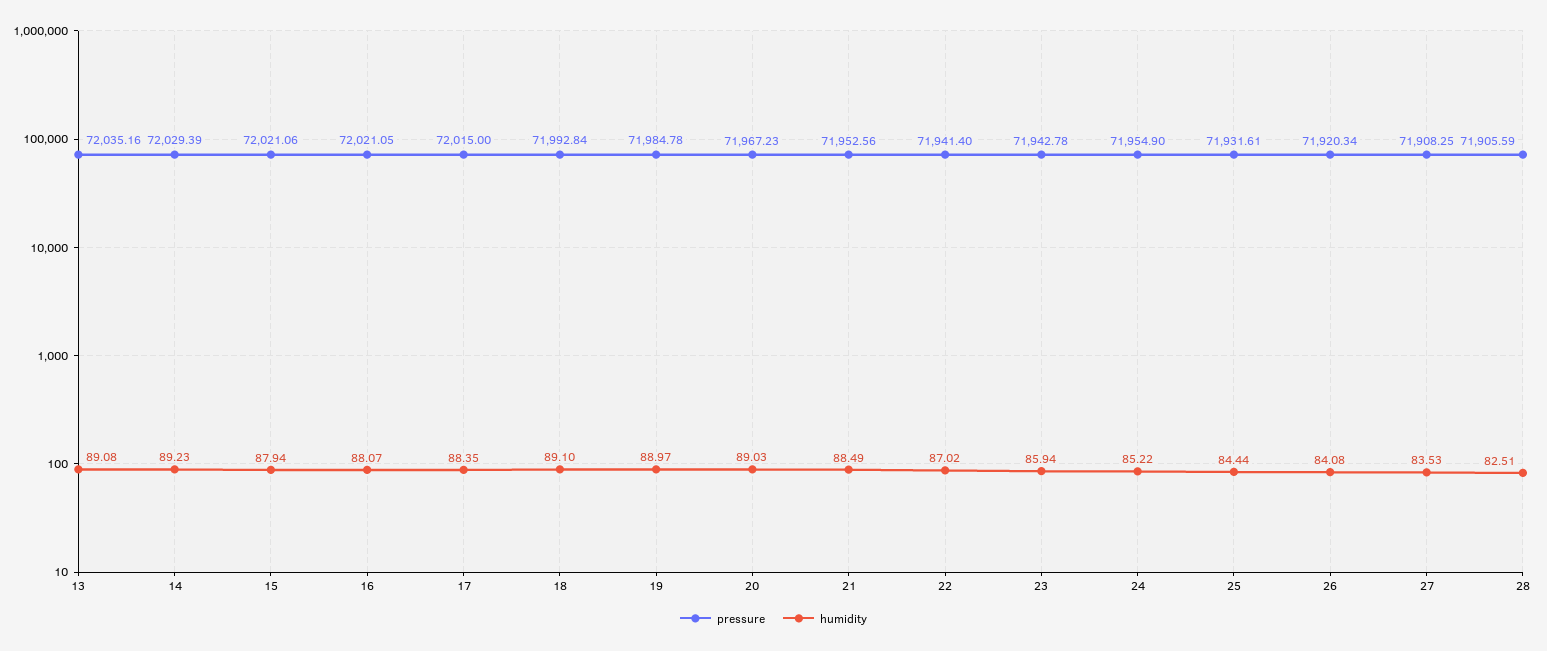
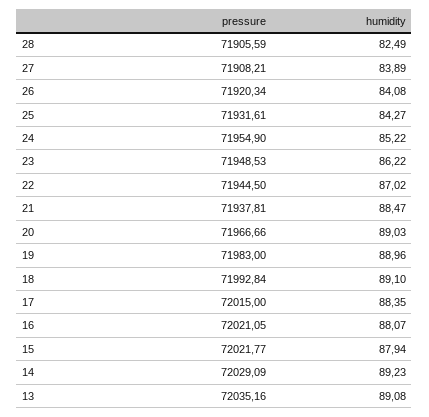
  {
    "pressure": {
      "13": 72035.16,
-     "14": 72029.39,
+     "14": 72029.09,
-     "15": 72021.06,
+     "15": 72021.77,
      "16": 72021.05,
      "17": 72015,
      "18": 71992.84,
-     "19": 71984.78,
+     "19": 71983,
-     "20": 71967.23,
+     "20": 71966.66,
-     "21": 71952.56,
+     "21": 71937.81,
-     "22": 71941.4,
+     "22": 71944.5,
-     "23": 71942.78,
+     "23": 71948.53,
      "24": 71954.9,
      "25": 71931.61,
      "26": 71920.34,
-     "27": 71908.25,
+     "27": 71908.21,
      "28": 71905.59
    },
    "humidity": {
      "13": 89.08,
      "14": 89.23,
      "15": 87.94,
      "16": 88.07,
      "17": 88.35,
      "18": 89.1,
-     "19": 88.97,
+     "19": 88.96,
      "20": 89.03,
-     "21": 88.49,
+     "21": 88.47,
      "22": 87.02,
-     "23": 85.94,
+     "23": 86.22,
      "24": 85.22,
-     "25": 84.44,
+     "25": 84.27,
      "26": 84.08,
-     "27": 83.53,
+     "27": 83.89,
-     "28": 82.51
+     "28": 82.49
    }
  }

